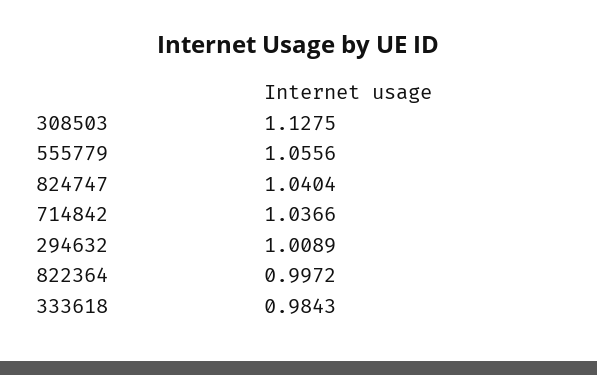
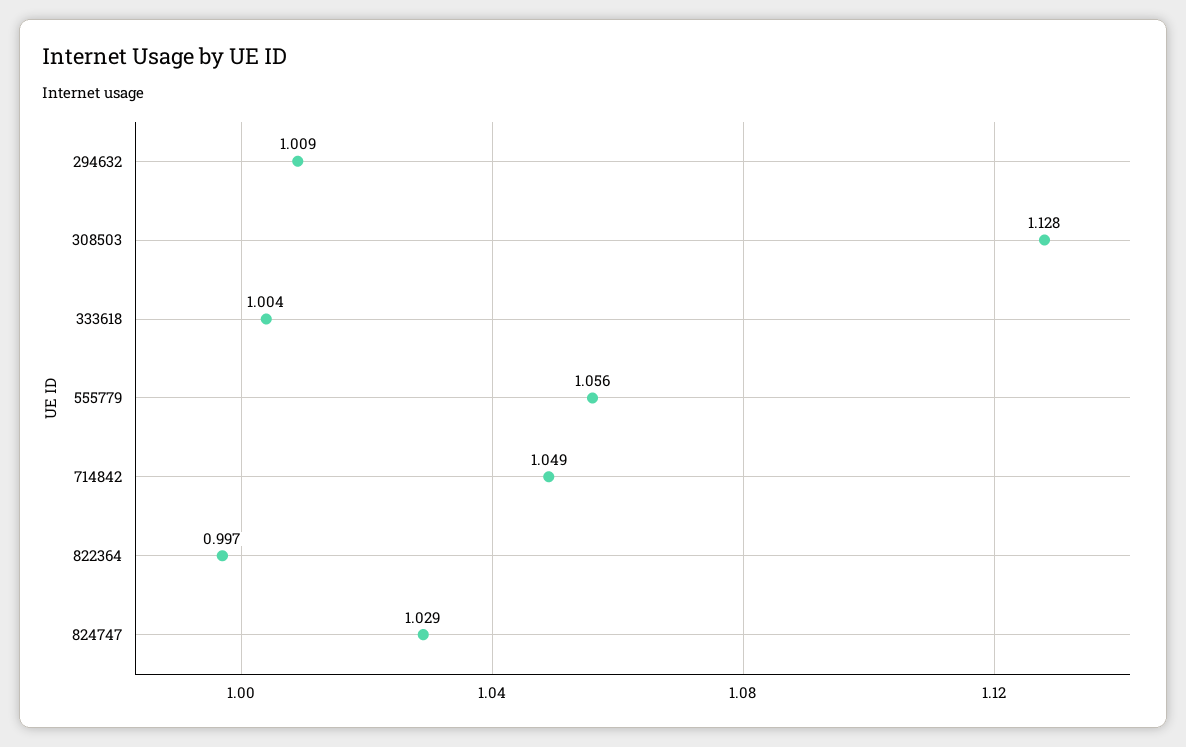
  {
    "308503": 1.1275,
    "555779": 1.0556,
-   "824747": 1.0404,
+   "824747": 1.029,
-   "714842": 1.0366,
+   "714842": 1.049,
    "294632": 1.0089,
    "822364": 0.9972,
-   "333618": 0.9843
+   "333618": 1.004
  }

